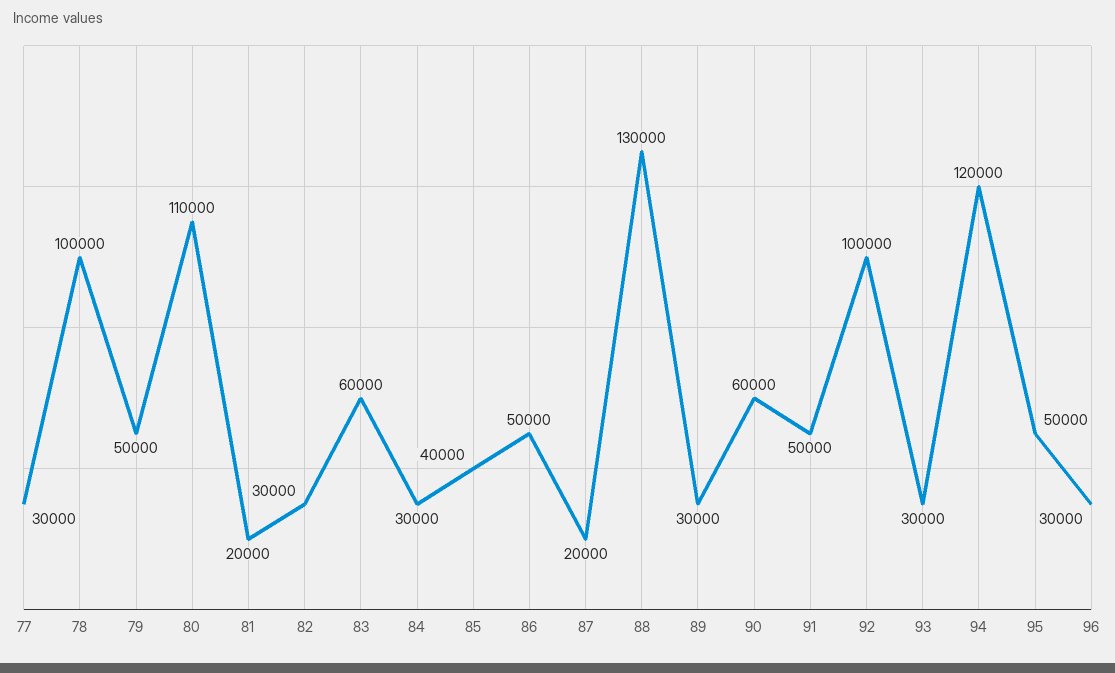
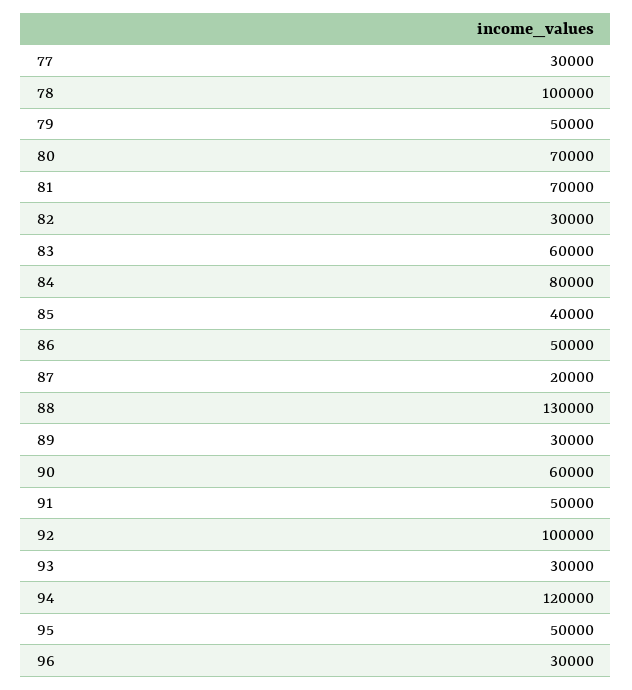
  {
    "77": 30000,
    "78": 100000,
    "79": 50000,
-   "80": 110000,
+   "80": 70000,
-   "81": 20000,
+   "81": 70000,
    "82": 30000,
    "83": 60000,
-   "84": 30000,
+   "84": 80000,
    "85": 40000,
    "86": 50000,
    "87": 20000,
    "88": 130000,
    "89": 30000,
    "90": 60000,
    "91": 50000,
    "92": 100000,
    "93": 30000,
    "94": 120000,
    "95": 50000,
    "96": 30000
  }

